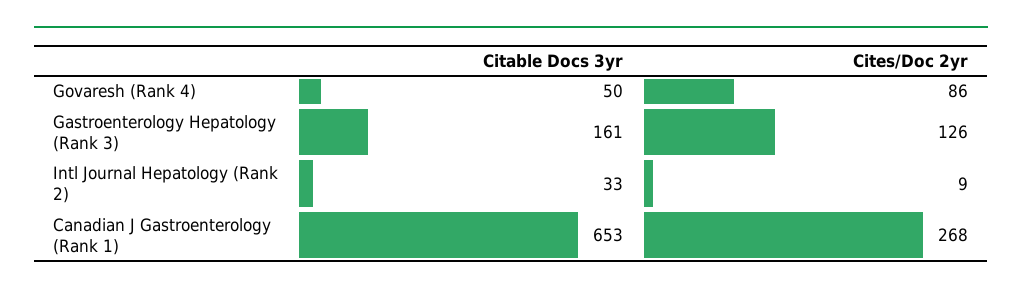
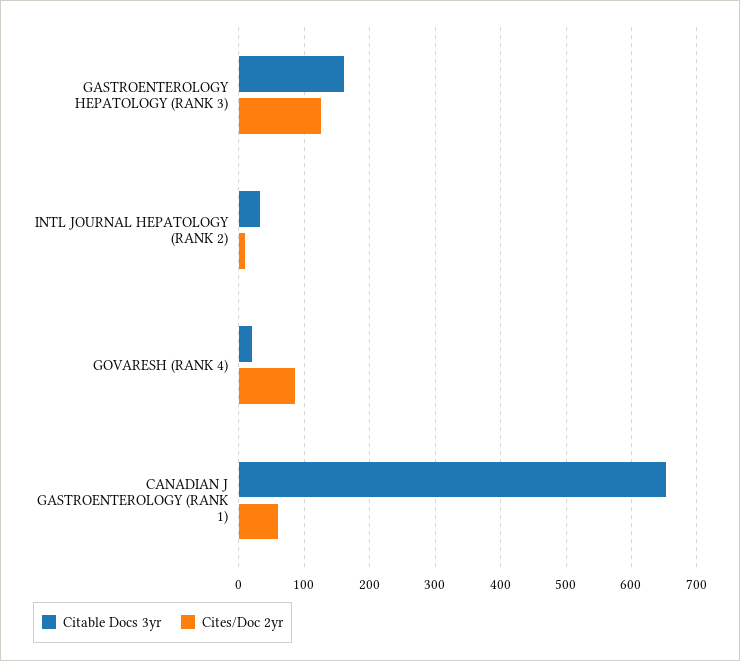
  {
    "Citable Docs 3yr": {
-     "Govaresh (Rank 4)": 50,
+     "Govaresh (Rank 4)": 20,
      "Gastroenterology Hepatology (Rank 3)": 161,
      "Intl Journal Hepatology (Rank 2)": 33,
      "Canadian J Gastroenterology (Rank 1)": 653
    },
    "Cites/Doc 2yr": {
      "Govaresh (Rank 4)": 86,
      "Gastroenterology Hepatology (Rank 3)": 126,
      "Intl Journal Hepatology (Rank 2)": 9,
-     "Canadian J Gastroenterology (Rank 1)": 268
+     "Canadian J Gastroenterology (Rank 1)": 60
    }
  }

